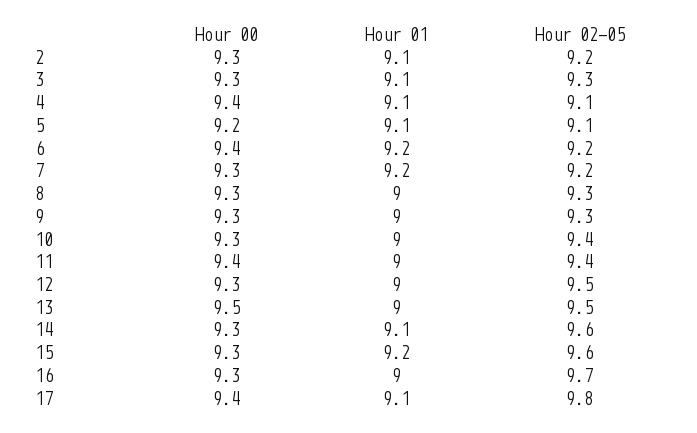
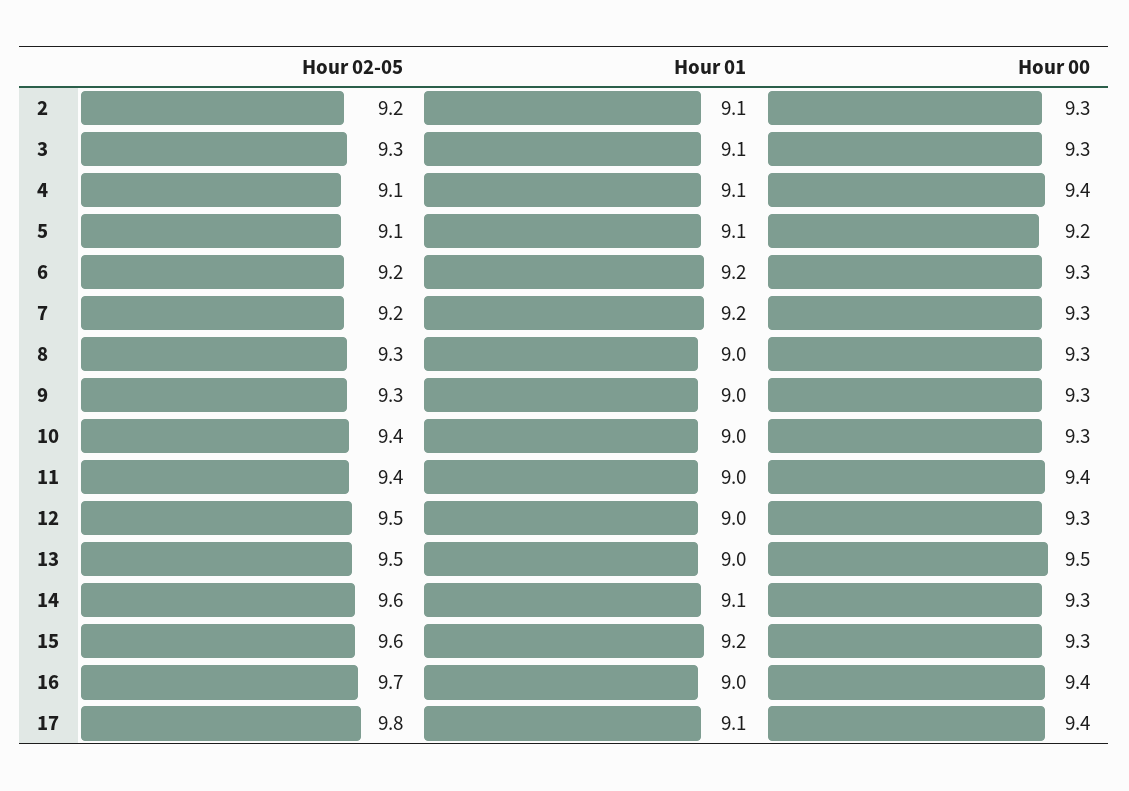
  {
    "Hour 00": {
      "2": 9.3,
      "3": 9.3,
      "4": 9.4,
      "5": 9.2,
-     "6": 9.4,
+     "6": 9.3,
      "7": 9.3,
      "8": 9.3,
      "9": 9.3,
      "10": 9.3,
      "11": 9.4,
      "12": 9.3,
      "13": 9.5,
      "14": 9.3,
      "15": 9.3,
-     "16": 9.3,
+     "16": 9.4,
      "17": 9.4
    },
    "Hour 01": {
      "2": 9.1,
      "3": 9.1,
      "4": 9.1,
      "5": 9.1,
      "6": 9.2,
      "7": 9.2,
      "8": 9,
      "9": 9,
      "10": 9,
      "11": 9,
      "12": 9,
      "13": 9,
      "14": 9.1,
      "15": 9.2,
      "16": 9,
      "17": 9.1
    },
    "Hour 02-05": {
      "2": 9.2,
      "3": 9.3,
      "4": 9.1,
      "5": 9.1,
      "6": 9.2,
      "7": 9.2,
      "8": 9.3,
      "9": 9.3,
      "10": 9.4,
      "11": 9.4,
      "12": 9.5,
      "13": 9.5,
      "14": 9.6,
      "15": 9.6,
      "16": 9.7,
      "17": 9.8
    }
  }

